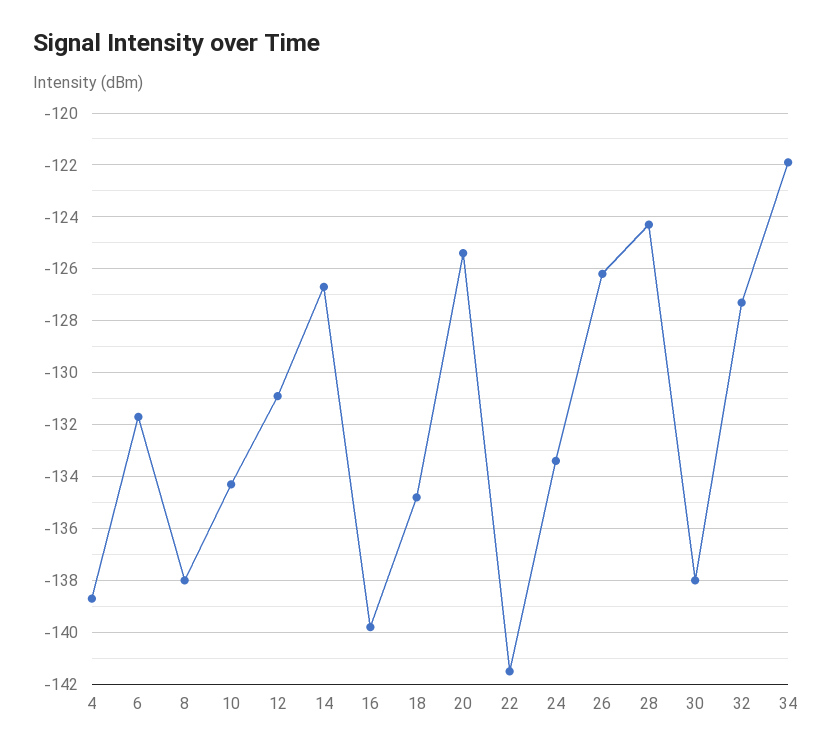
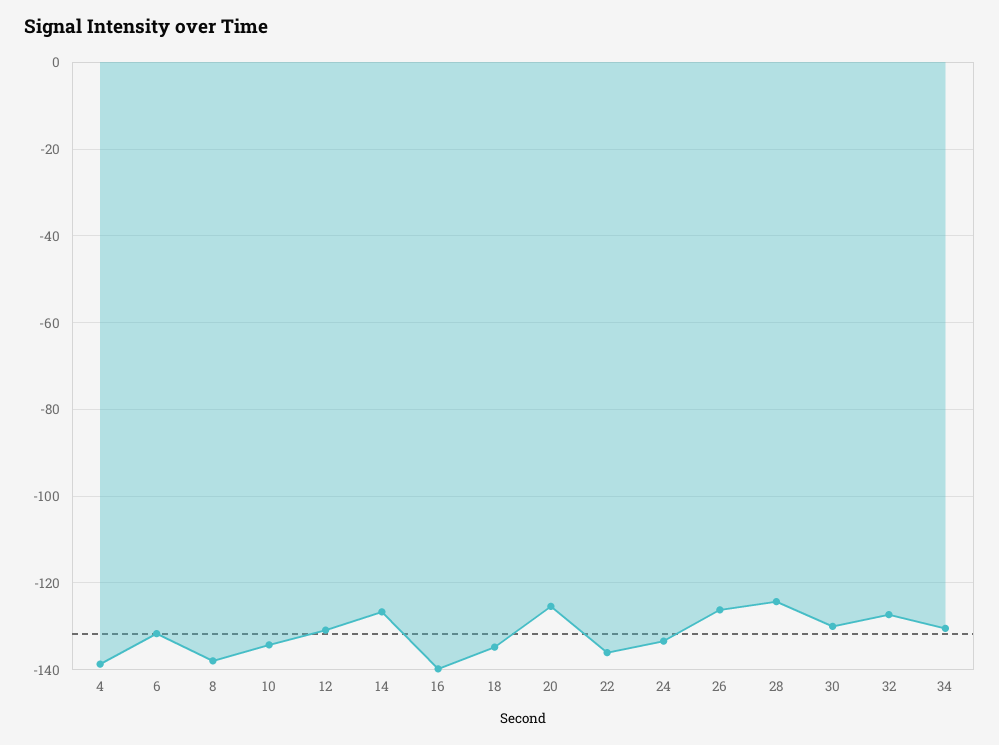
  {
    "4": -138.5,
    "6": -131.5,
    "8": -138,
    "10": -134.5,
    "12": -131,
    "14": -126.5,
    "16": -140,
    "18": -135,
    "20": -125.5,
-   "22": -141.5,
+   "22": -136,
    "24": -133.5,
    "26": -126,
    "28": -124.5,
-   "30": -138,
+   "30": -130,
    "32": -127.5,
-   "34": -122
+   "34": -130
  }

